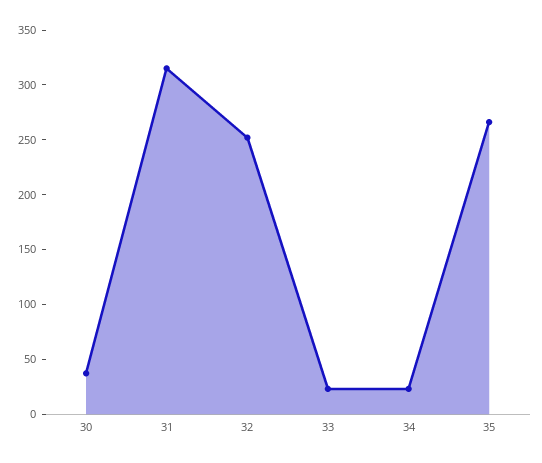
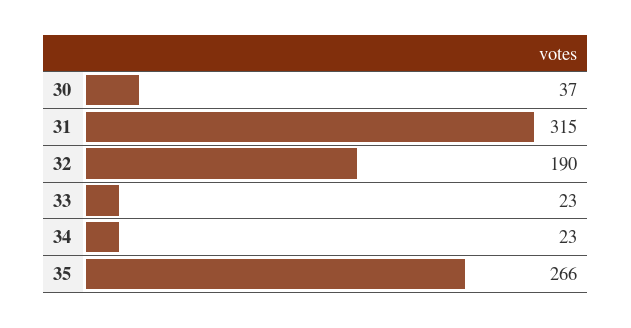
  {
    "30": 37,
    "31": 315,
-   "32": 250,
+   "32": 190,
    "33": 23,
    "34": 23,
    "35": 266
  }

